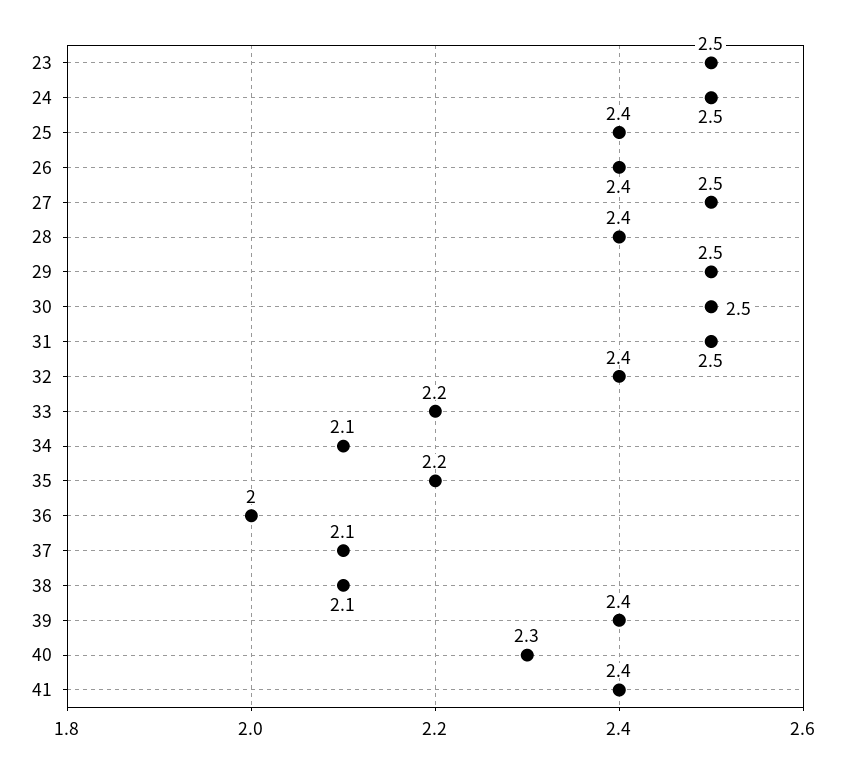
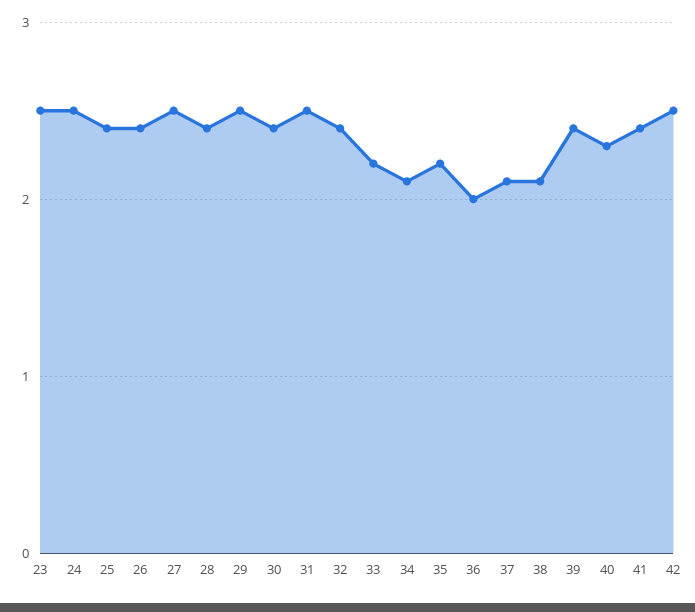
  {
    "23": 2.5,
    "24": 2.5,
    "25": 2.4,
    "26": 2.4,
    "27": 2.5,
    "28": 2.4,
    "29": 2.5,
-   "30": 2.5,
+   "30": 2.4,
    "31": 2.5,
    "32": 2.4,
    "33": 2.2,
    "34": 2.1,
    "35": 2.2,
    "36": 2,
    "37": 2.1,
    "38": 2.1,
    "39": 2.4,
    "40": 2.3,
-   "41": 2.4
+   "41": 2.4,
+   "42": 2.5
  }

